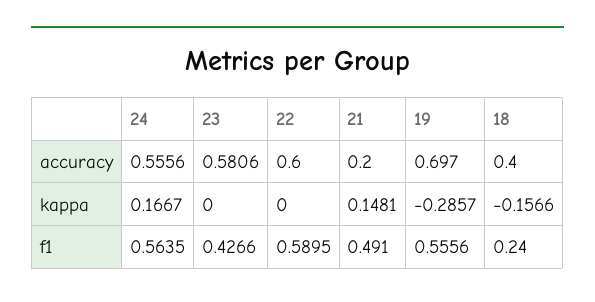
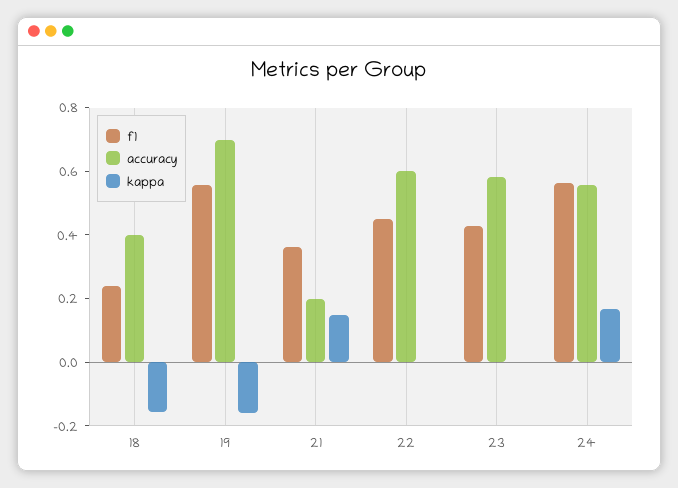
  {
    "accuracy": {
      "24": 0.5556,
      "23": 0.5806,
      "22": 0.6,
      "21": 0.2,
      "19": 0.697,
      "18": 0.4
    },
    "kappa": {
      "24": 0.1667,
      "23": 0,
      "22": 0,
      "21": 0.1481,
-     "19": -0.2857,
+     "19": -0.15,
      "18": -0.1566
    },
    "f1": {
      "24": 0.5635,
      "23": 0.4266,
-     "22": 0.5895,
+     "22": 0.45,
-     "21": 0.491,
+     "21": 0.35,
      "19": 0.5556,
      "18": 0.24
    }
  }

